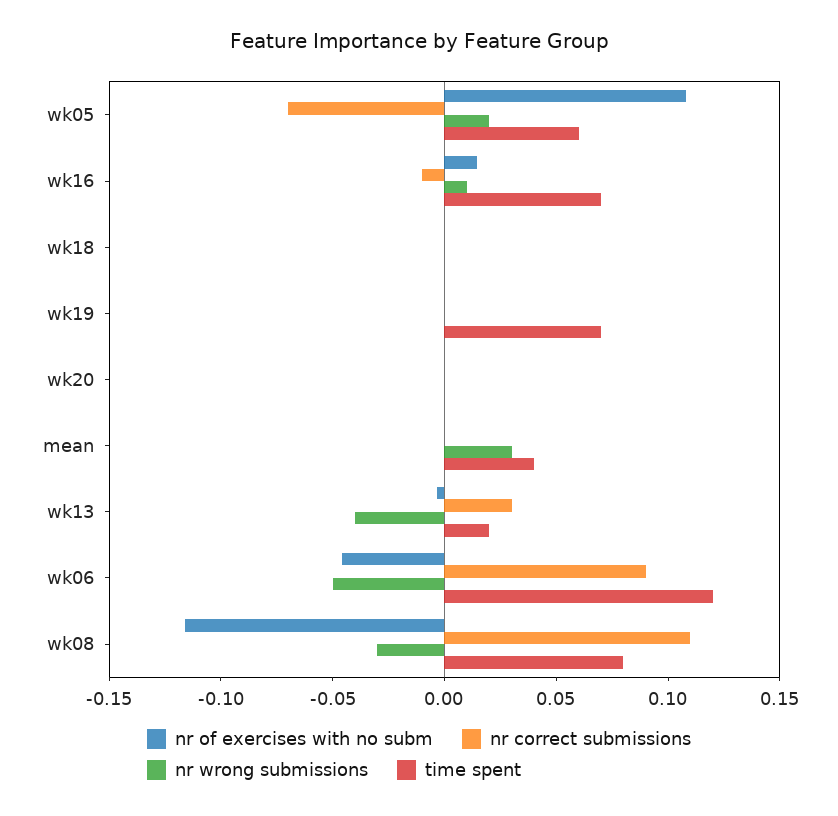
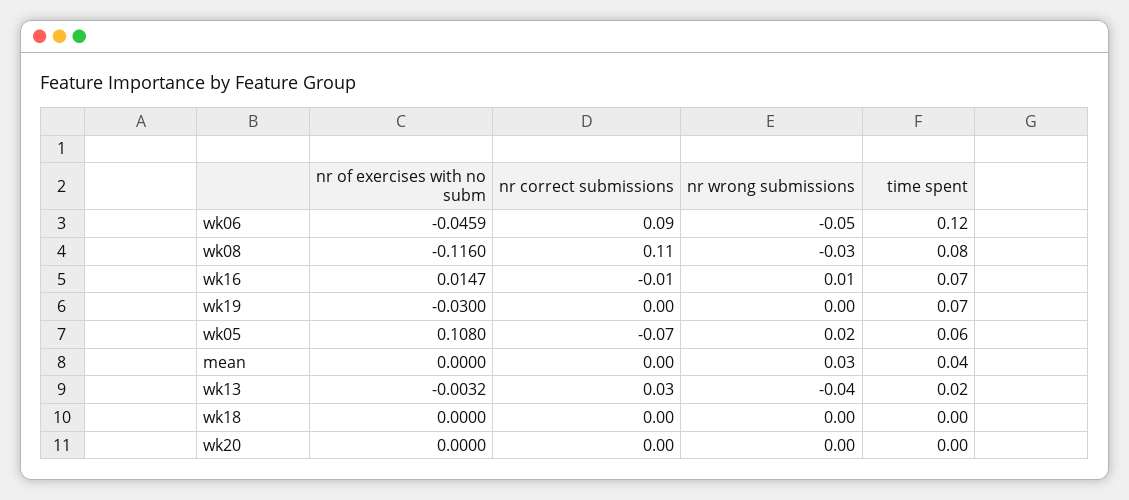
  {
    "nr of exercises with no subm": {
      "wk05": 0.108,
      "wk16": 0.0147,
      "wk18": 0,
-     "wk19": 0,
+     "wk19": -0.03,
      "wk20": 0,
      "mean": 0,
      "wk13": -0.0032,
      "wk06": -0.0459,
      "wk08": -0.116
    },
    "nr correct submissions": {
      "wk05": -0.07,
      "wk16": -0.01,
      "wk18": 0,
      "wk19": 0,
      "wk20": 0,
      "mean": 0,
      "wk13": 0.03,
      "wk06": 0.09,
      "wk08": 0.11
    },
    "nr wrong submissions": {
      "wk05": 0.02,
      "wk16": 0.01,
      "wk18": 0,
      "wk19": 0,
      "wk20": 0,
      "mean": 0.03,
      "wk13": -0.04,
      "wk06": -0.05,
      "wk08": -0.03
    },
    "time spent": {
      "wk05": 0.06,
      "wk16": 0.07,
      "wk18": 0,
      "wk19": 0.07,
      "wk20": 0,
      "mean": 0.04,
      "wk13": 0.02,
      "wk06": 0.12,
      "wk08": 0.08
    }
  }

